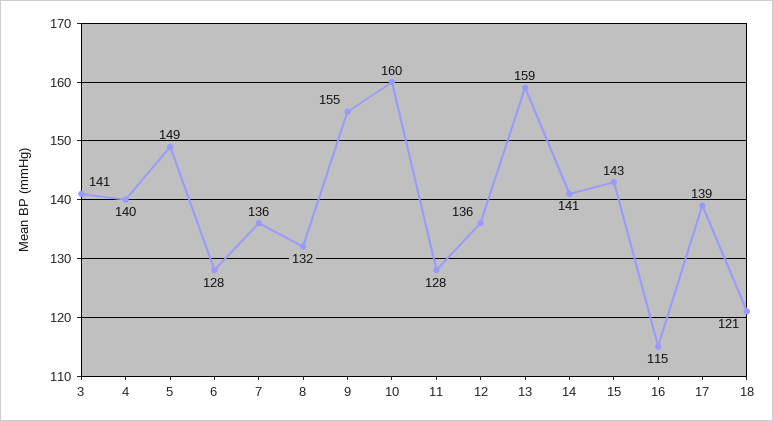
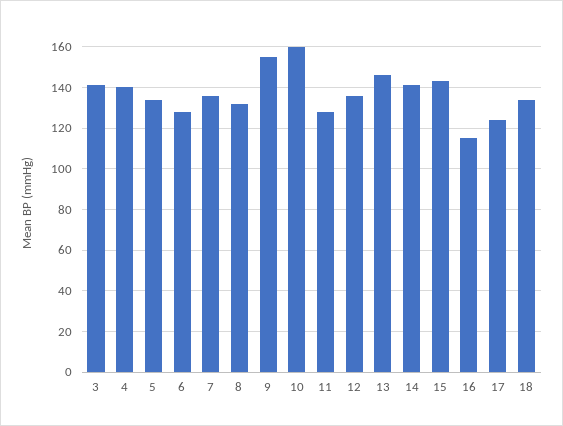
  {
    "3": 141,
    "4": 140,
-   "5": 149,
+   "5": 135,
    "6": 128,
    "7": 136,
    "8": 132,
    "9": 155,
    "10": 160,
    "11": 128,
    "12": 136,
-   "13": 159,
+   "13": 145,
    "14": 141,
    "15": 143,
    "16": 115,
-   "17": 139,
+   "17": 125,
-   "18": 121
+   "18": 135
  }

